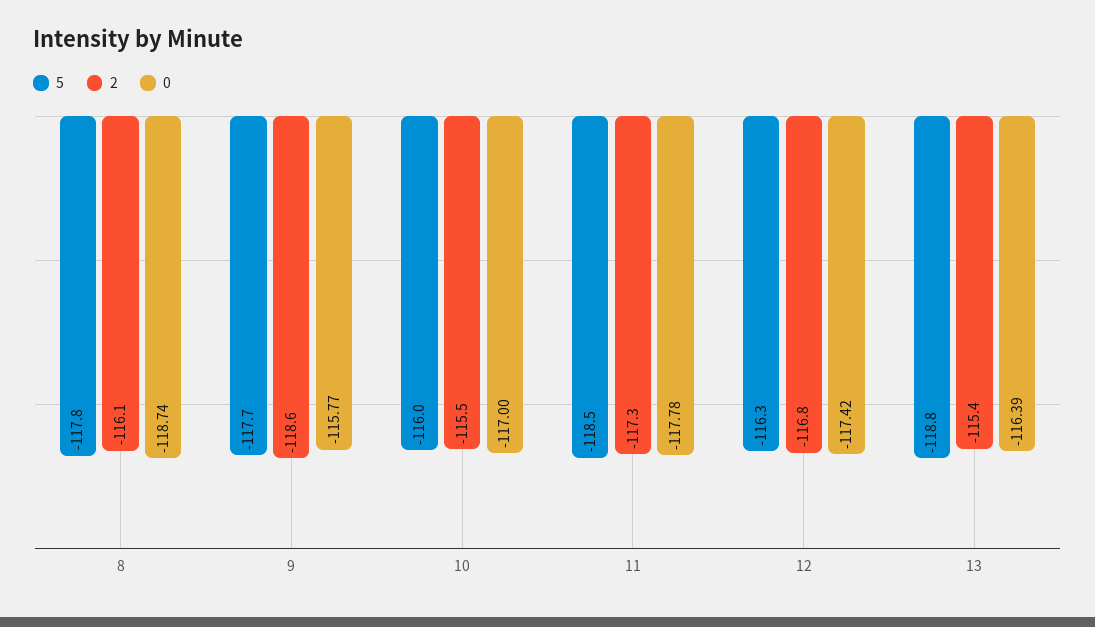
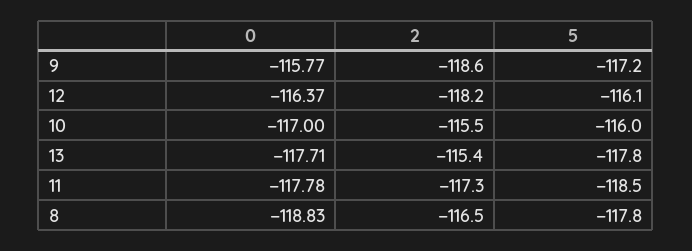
  {
    "5": {
      "8": -117.8,
-     "9": -117.7,
+     "9": -117.2,
      "10": -116,
      "11": -118.5,
-     "12": -116.3,
+     "12": -116.1,
-     "13": -118.8
+     "13": -117.8
    },
    "2": {
-     "8": -116.1,
+     "8": -116.5,
      "9": -118.6,
      "10": -115.5,
      "11": -117.3,
-     "12": -116.8,
+     "12": -118.2,
      "13": -115.4
    },
    "0": {
-     "8": -118.74,
+     "8": -118.83,
      "9": -115.77,
      "10": -117,
      "11": -117.78,
-     "12": -117.42,
+     "12": -116.37,
-     "13": -116.39
+     "13": -117.71
    }
  }

